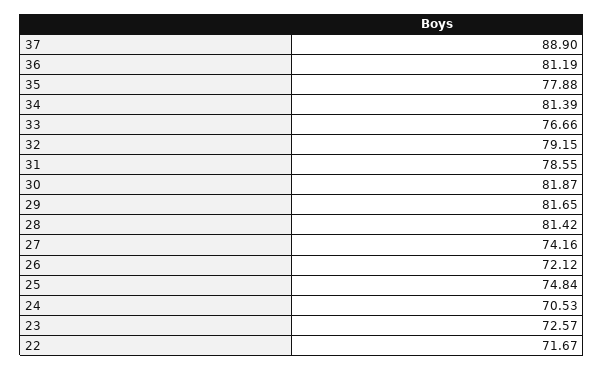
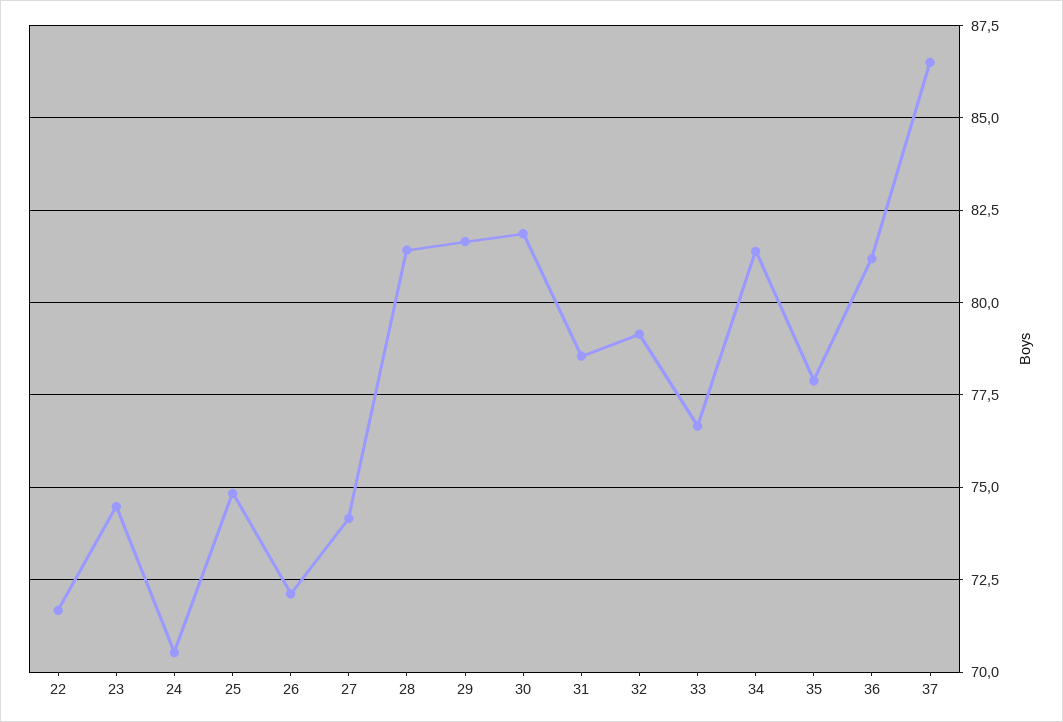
  {
-   "37": 88.9,
+   "37": 86.5,
    "36": 81.19,
    "35": 77.88,
    "34": 81.39,
    "33": 76.66,
    "32": 79.15,
    "31": 78.55,
    "30": 81.87,
    "29": 81.65,
    "28": 81.42,
    "27": 74.16,
    "26": 72.12,
    "25": 74.84,
    "24": 70.53,
-   "23": 72.57,
+   "23": 74.5,
    "22": 71.67
  }

